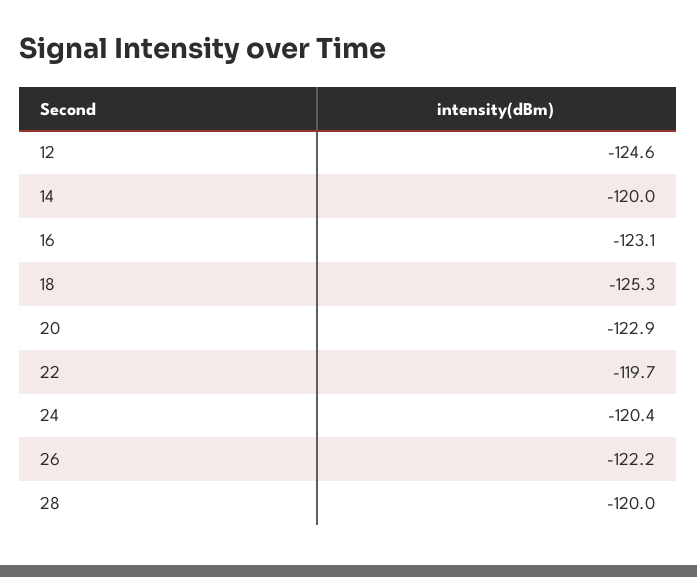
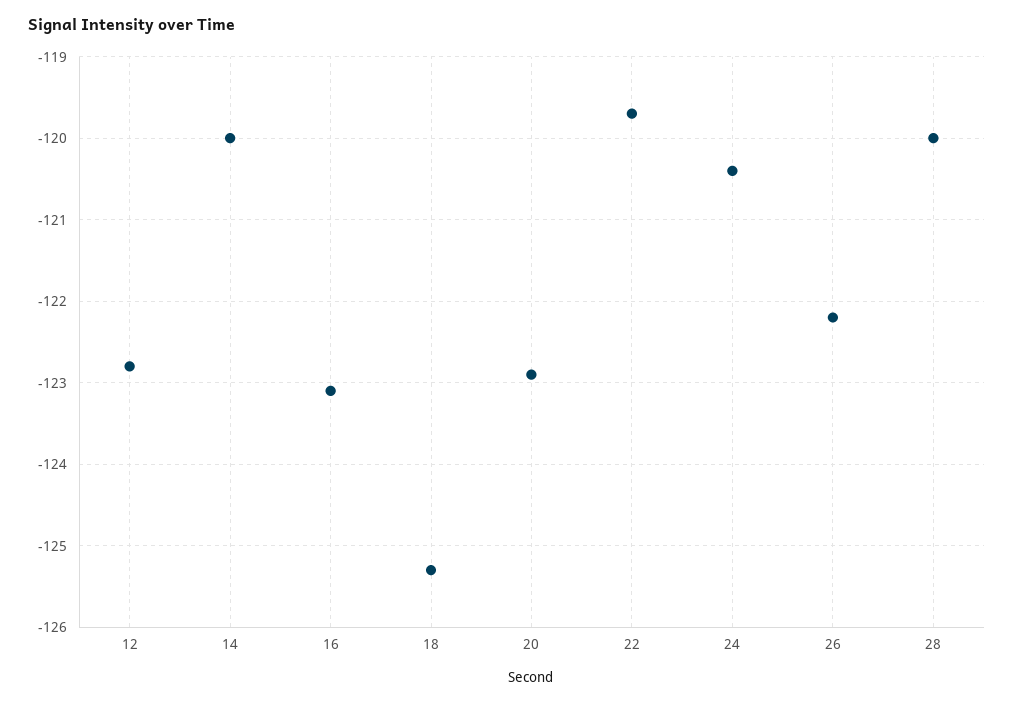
  {
-   "12": -124.6,
+   "12": -122.8,
    "14": -120,
    "16": -123.1,
    "18": -125.3,
    "20": -122.9,
    "22": -119.7,
    "24": -120.4,
    "26": -122.2,
    "28": -120
  }

